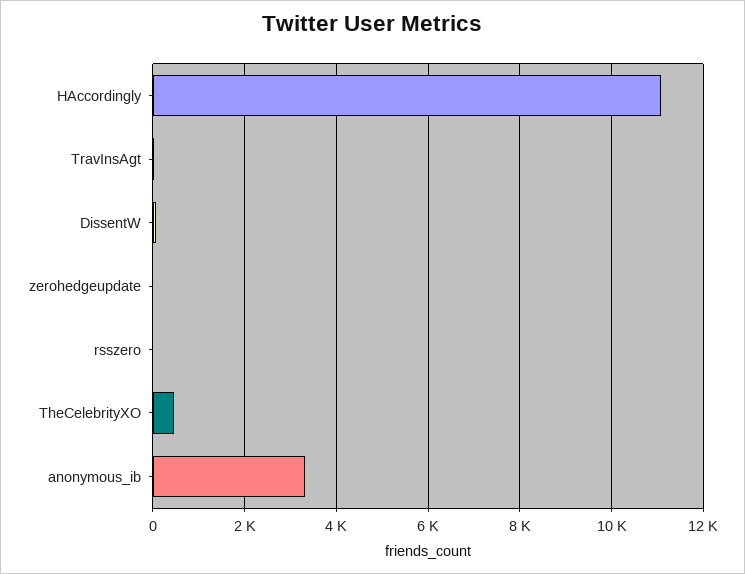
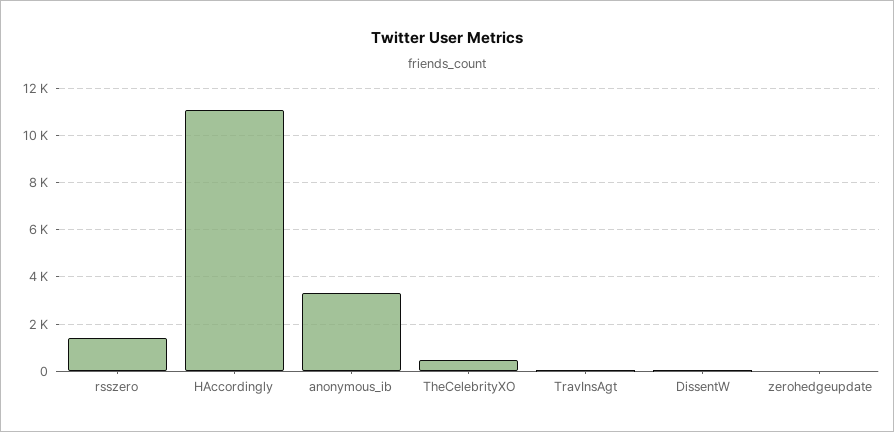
  {
    "HAccordingly": 11000,
    "TravInsAgt": 0,
    "DissentW": 0,
    "zerohedgeupdate": 0,
-   "rsszero": 0,
+   "rsszero": 1500,
    "TheCelebrityXO": 400,
    "anonymous_ib": 3400
  }

